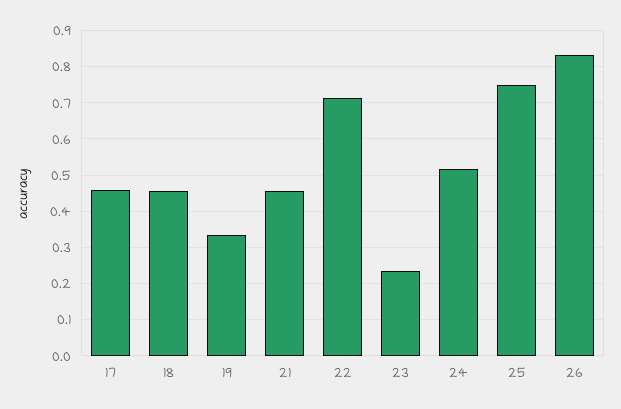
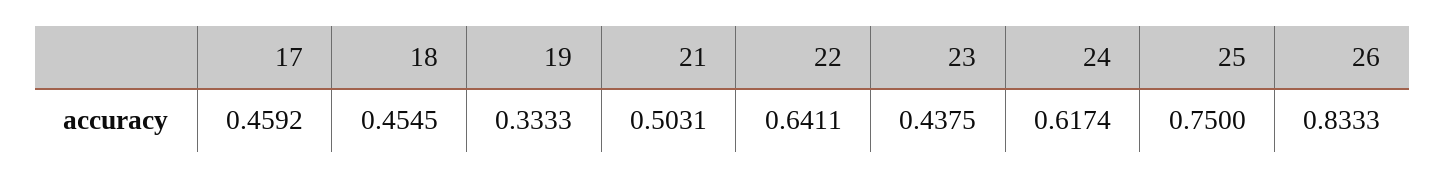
  {
    "17": 0.4592,
    "18": 0.4545,
    "19": 0.3333,
-   "21": 0.46,
+   "21": 0.5031,
-   "22": 0.72,
+   "22": 0.6411,
-   "23": 0.24,
+   "23": 0.4375,
-   "24": 0.52,
+   "24": 0.6174,
    "25": 0.75,
    "26": 0.8333
  }

